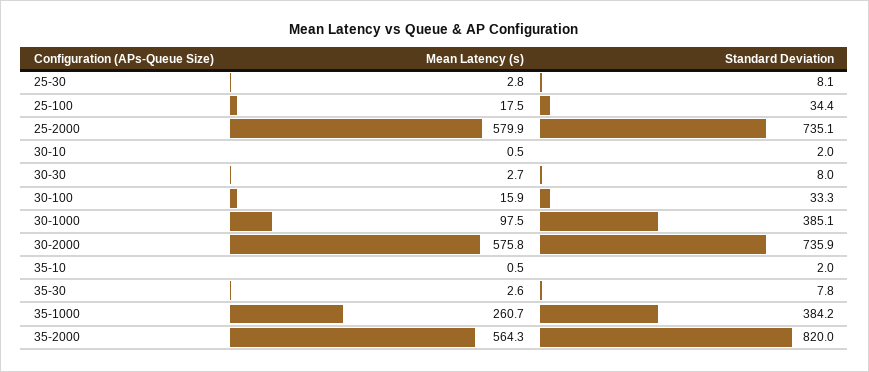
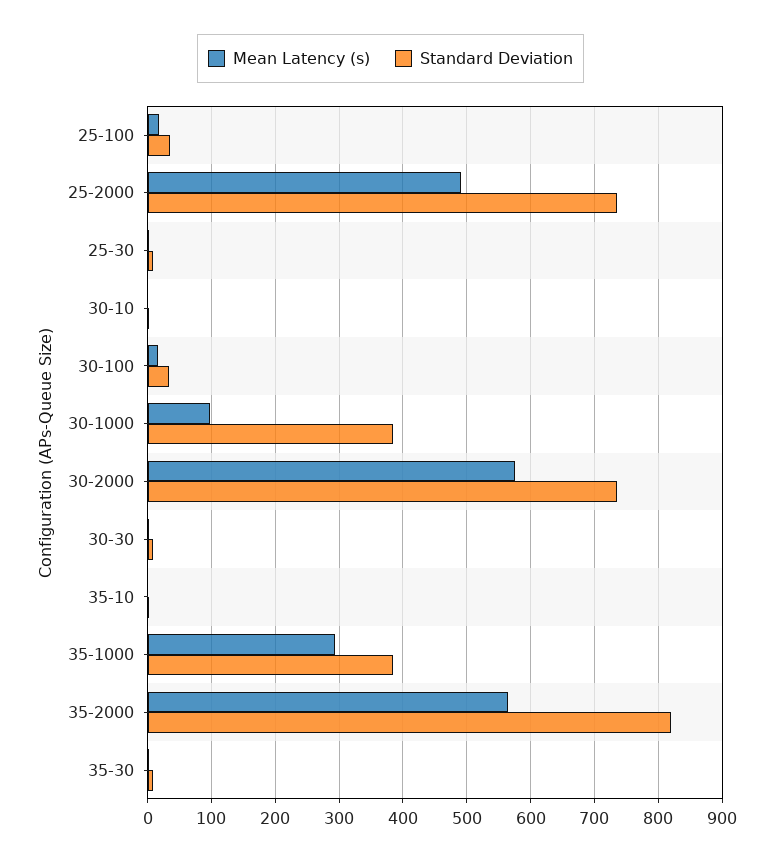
  {
    "Mean Latency (s)": {
      "25-30": 2.8,
      "25-100": 17.5,
-     "25-2000": 579.9,
+     "25-2000": 490,
      "30-10": 0.5,
      "30-30": 2.7,
      "30-100": 15.9,
      "30-1000": 97.5,
      "30-2000": 575.8,
      "35-10": 0.5,
      "35-30": 2.6,
-     "35-1000": 260.7,
+     "35-1000": 290,
      "35-2000": 564.3
    },
    "Standard Deviation": {
      "25-30": 8.1,
      "25-100": 34.4,
      "25-2000": 735.1,
      "30-10": 2,
      "30-30": 8,
      "30-100": 33.3,
      "30-1000": 385.1,
      "30-2000": 735.9,
      "35-10": 2,
      "35-30": 7.8,
      "35-1000": 384.2,
      "35-2000": 820
    }
  }

